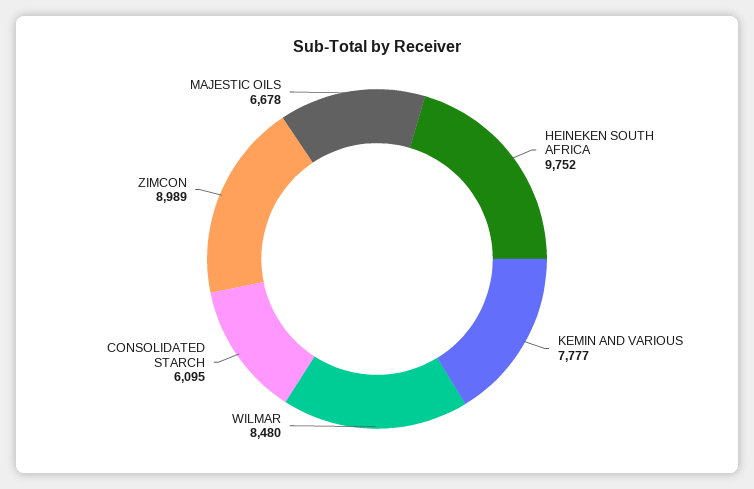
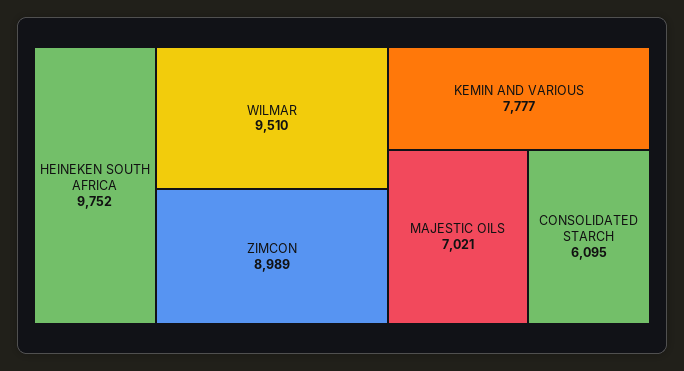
  {
    "HEINEKEN SOUTH AFRICA": 9752,
    "KEMIN AND VARIOUS": 7777,
-   "WILMAR": 8480,
+   "WILMAR": 9510,
    "CONSOLIDATED STARCH": 6095,
    "ZIMCON": 8989,
-   "MAJESTIC OILS": 6678
+   "MAJESTIC OILS": 7021
  }

